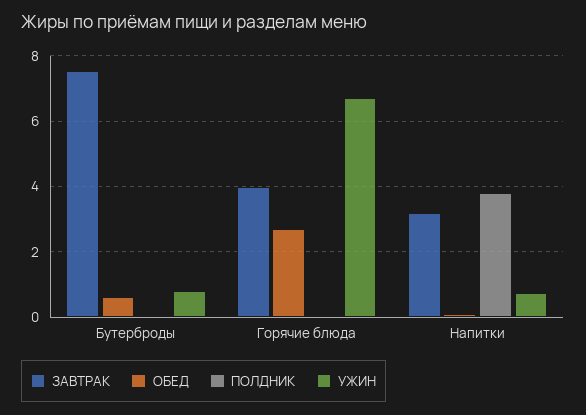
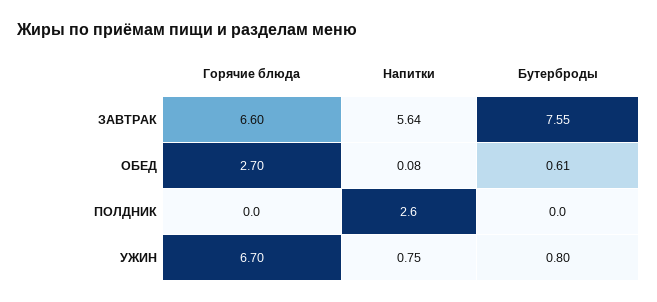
  {
    "ЗАВТРАК": {
      "Бутерброды": 7.55,
-     "Горячие блюда": 4,
+     "Горячие блюда": 6.6,
-     "Напитки": 3.2
+     "Напитки": 5.64
    },
    "ОБЕД": {
      "Бутерброды": 0.61,
      "Горячие блюда": 2.7,
      "Напитки": 0.08
    },
    "ПОЛДНИК": {
      "Бутерброды": 0,
      "Горячие блюда": 0,
-     "Напитки": 3.8
+     "Напитки": 2.6
    },
    "УЖИН": {
      "Бутерброды": 0.8,
      "Горячие блюда": 6.7,
      "Напитки": 0.75
    }
  }

